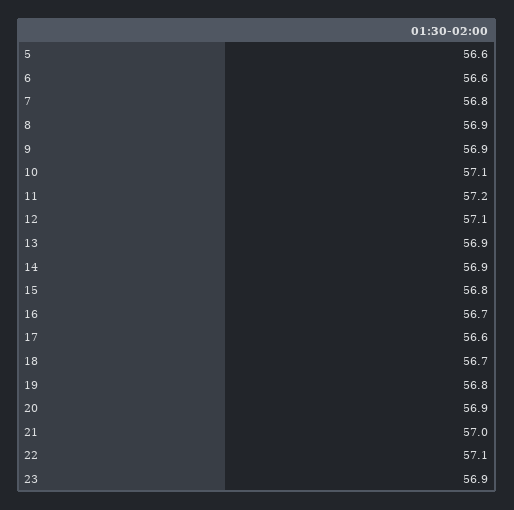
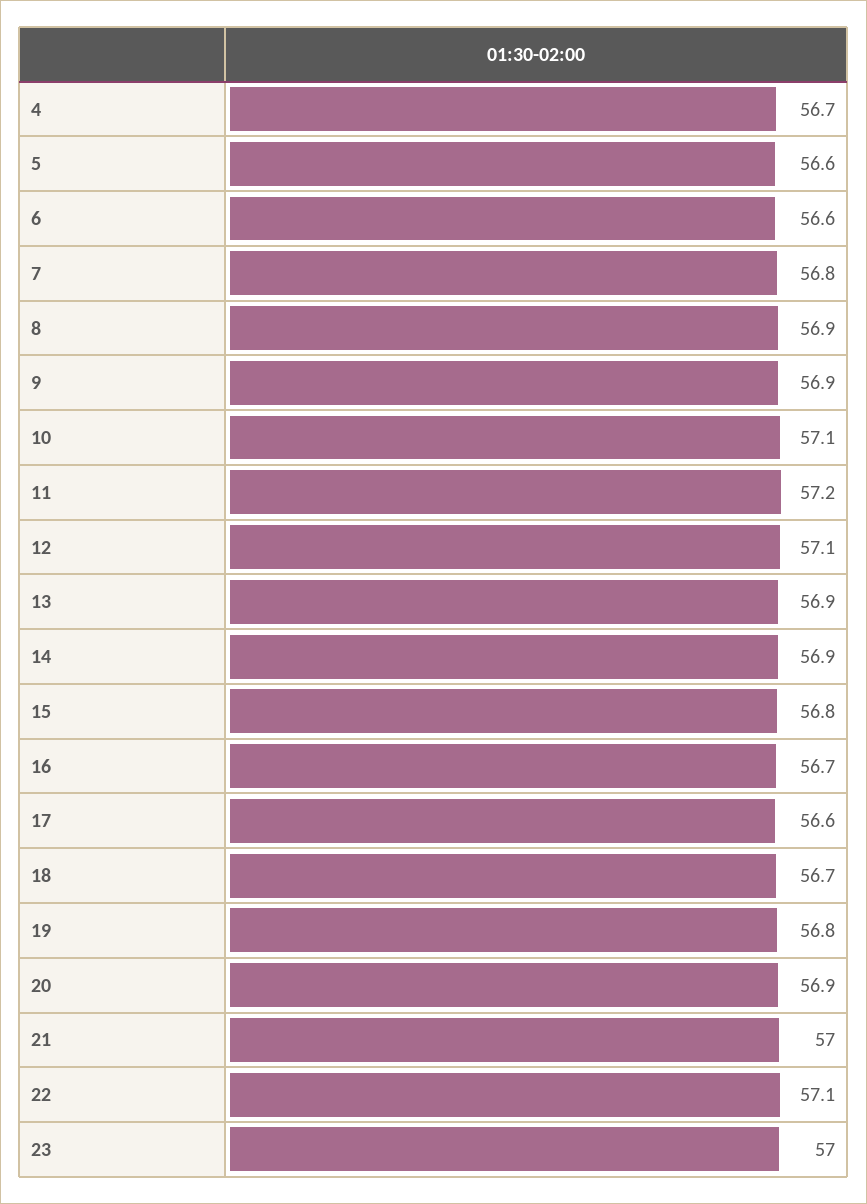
  {
    "5": 56.6,
    "6": 56.6,
    "7": 56.8,
    "8": 56.9,
    "9": 56.9,
    "10": 57.1,
    "11": 57.2,
    "12": 57.1,
    "13": 56.9,
    "14": 56.9,
    "15": 56.8,
    "16": 56.7,
    "17": 56.6,
    "18": 56.7,
    "19": 56.8,
    "20": 56.9,
    "21": 57,
    "22": 57.1,
-   "23": 56.9
+   "23": 57,
+   "4": 56.7
  }

